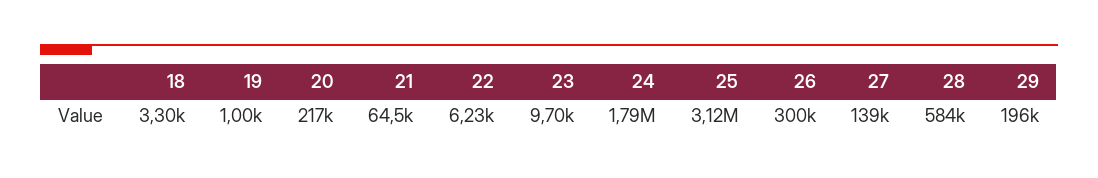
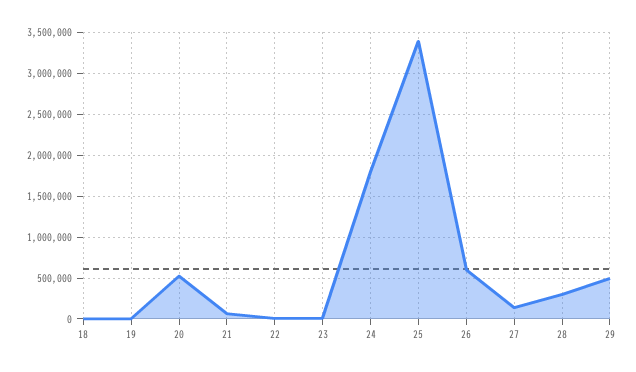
  {
    "18": 3300,
    "19": 1000,
-   "20": 217000,
+   "20": 500000,
    "21": 64500,
    "22": 6230,
    "23": 9700,
    "24": 1790000,
-   "25": 3120000,
+   "25": 3400000,
-   "26": 300000,
+   "26": 600000,
    "27": 139000,
-   "28": 584000,
+   "28": 300000,
-   "29": 196000
+   "29": 500000
  }

